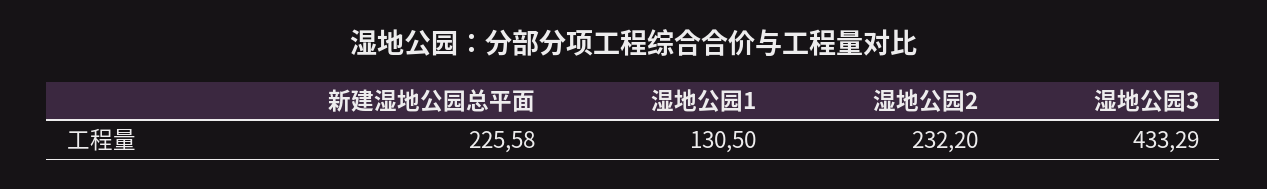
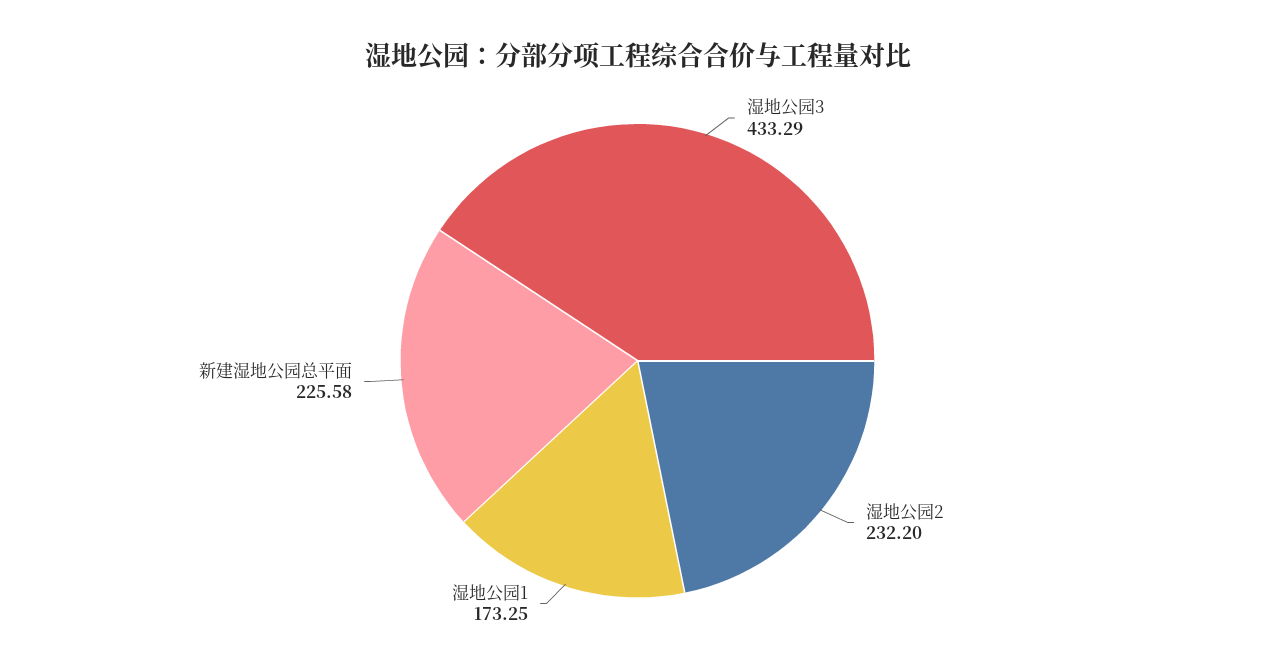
  {
    "新建湿地公园总平面": 225.58,
-   "湿地公园1": 130.5,
+   "湿地公园1": 173.25,
    "湿地公园2": 232.2,
    "湿地公园3": 433.29
  }

